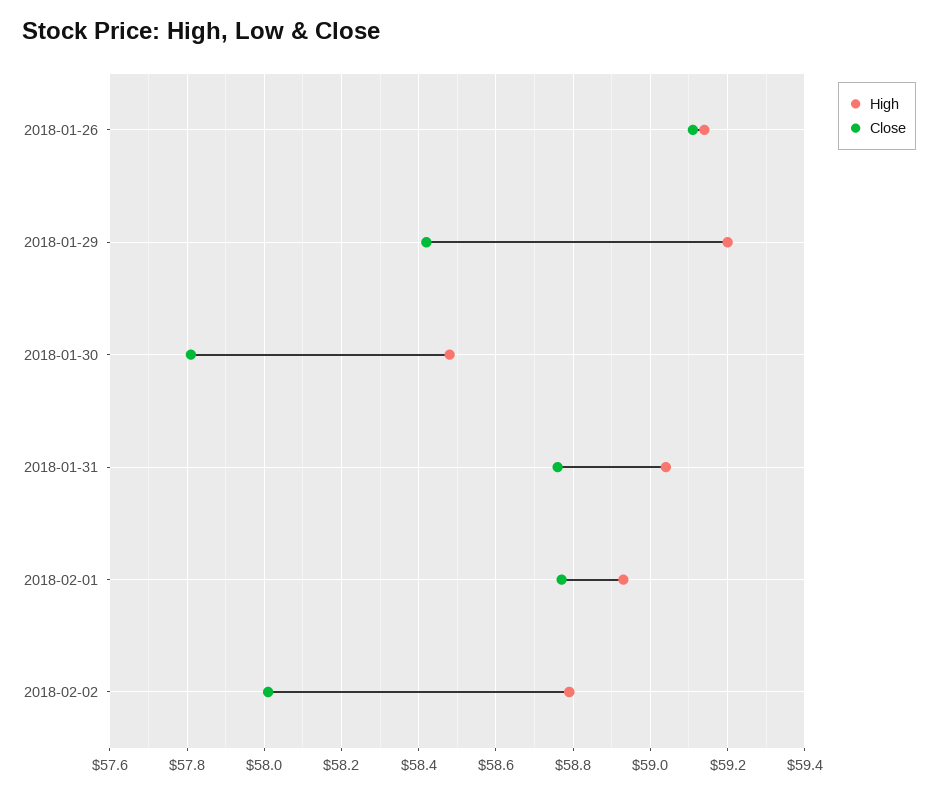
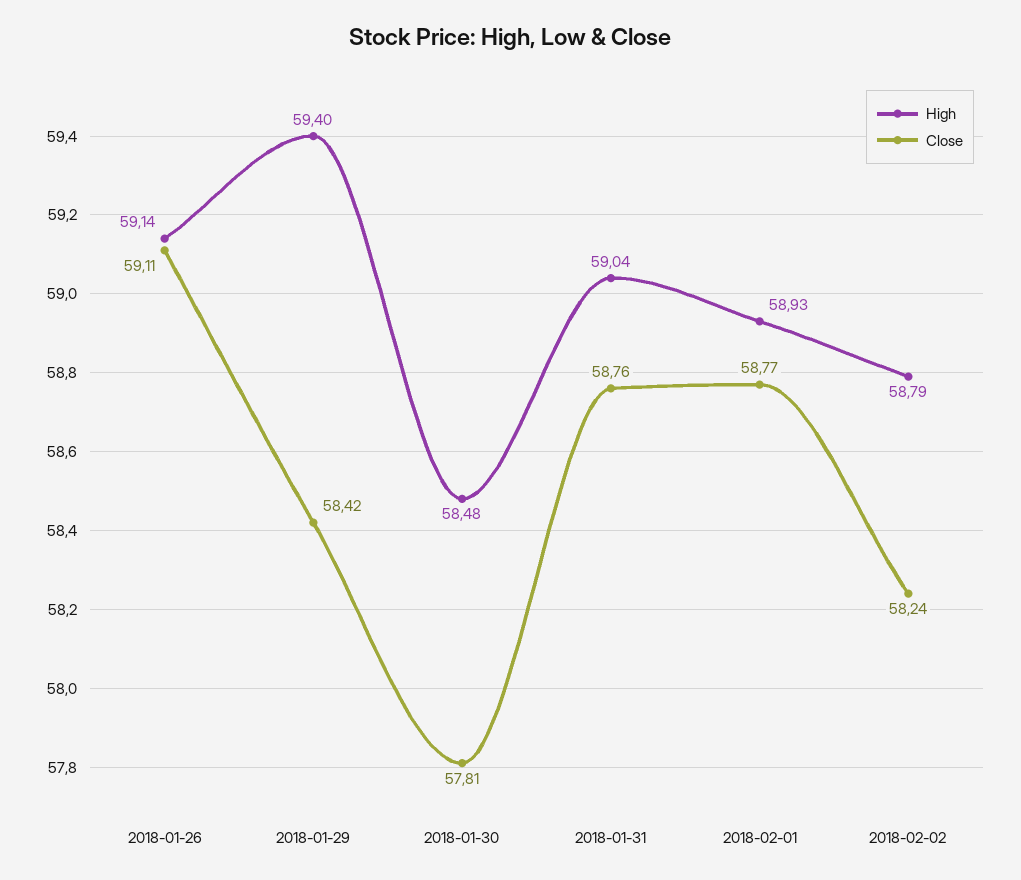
  {
    "High": {
      "2018-01-26": 59.14,
-     "2018-01-29": 59.2,
+     "2018-01-29": 59.4,
      "2018-01-30": 58.48,
      "2018-01-31": 59.04,
      "2018-02-01": 58.93,
      "2018-02-02": 58.79
    },
    "Close": {
      "2018-01-26": 59.11,
      "2018-01-29": 58.42,
      "2018-01-30": 57.81,
      "2018-01-31": 58.76,
      "2018-02-01": 58.77,
-     "2018-02-02": 58
+     "2018-02-02": 58.24
    }
  }

